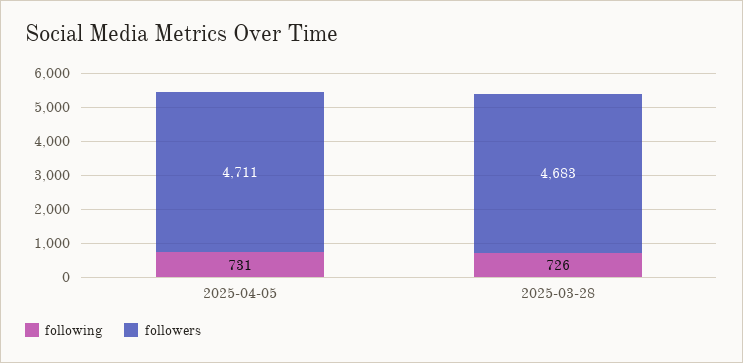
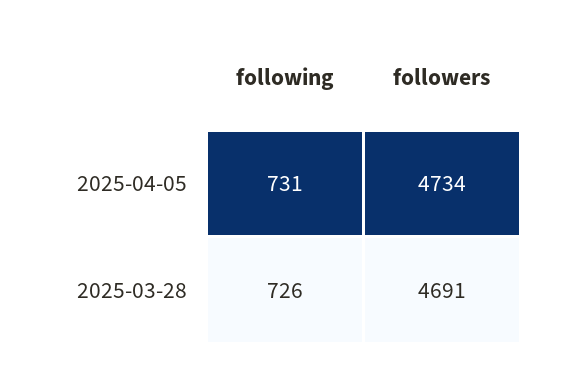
  {
    "following": {
      "2025-04-05": 731,
      "2025-03-28": 726
    },
    "followers": {
-     "2025-04-05": 4711,
+     "2025-04-05": 4734,
-     "2025-03-28": 4683
+     "2025-03-28": 4691
    }
  }

